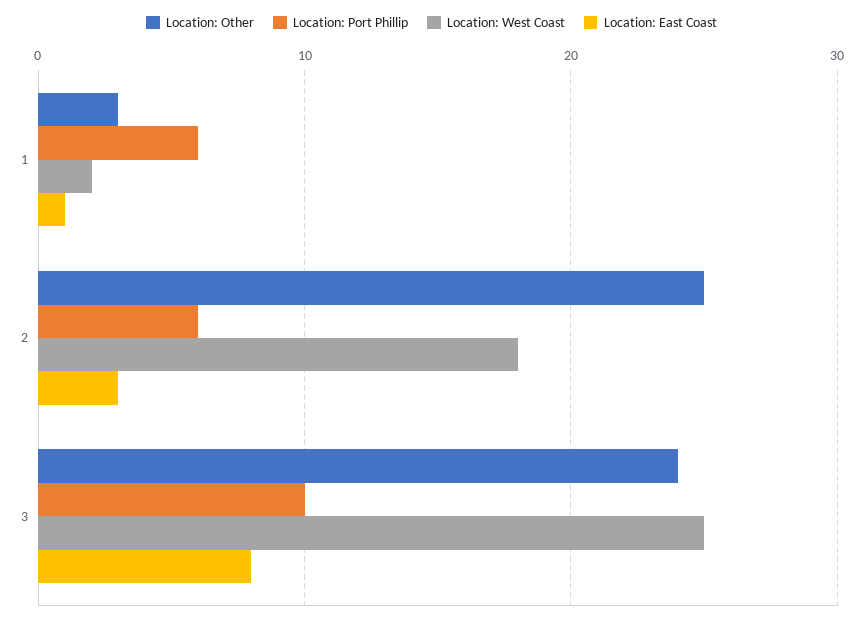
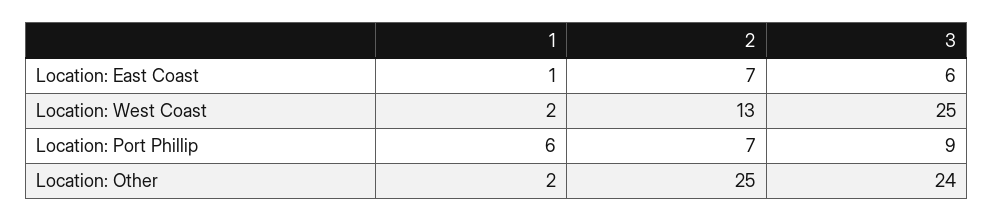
  {
    "Location: Other": {
-     "1": 3,
+     "1": 2,
      "2": 25,
      "3": 24
    },
    "Location: Port Phillip": {
      "1": 6,
-     "2": 6,
+     "2": 7,
-     "3": 10
+     "3": 9
    },
    "Location: West Coast": {
      "1": 2,
-     "2": 18,
+     "2": 13,
      "3": 25
    },
    "Location: East Coast": {
      "1": 1,
-     "2": 3,
+     "2": 7,
-     "3": 8
+     "3": 6
    }
  }

